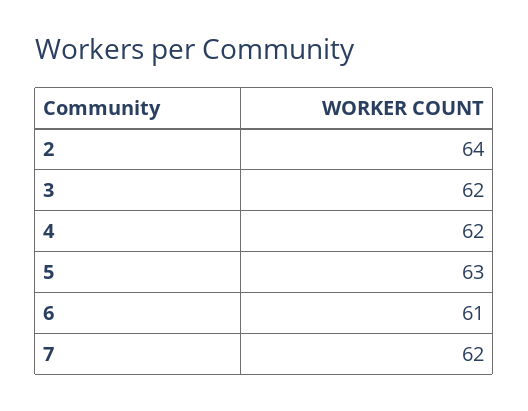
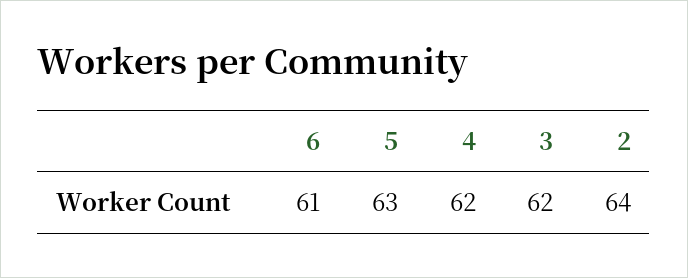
  {
    "2": 64,
    "3": 62,
    "4": 62,
    "5": 63,
-   "6": 61,
+   "6": 61
-   "7": 62
  }

